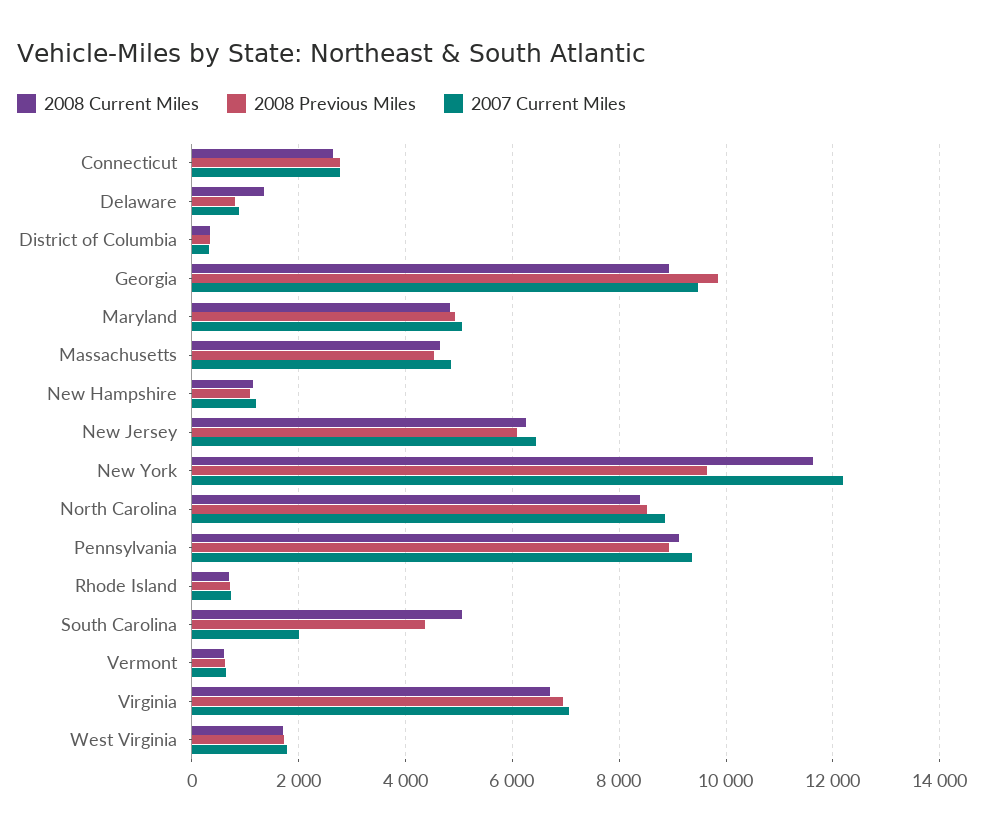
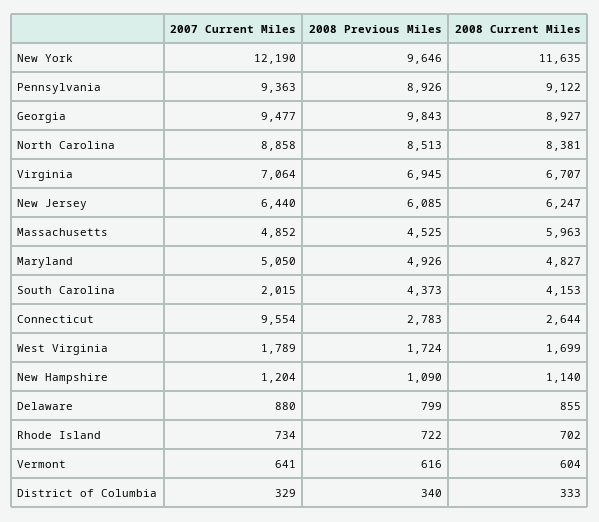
  {
    "2008 Current Miles": {
      "Connecticut": 2644,
-     "Delaware": 1400,
+     "Delaware": 855,
      "District of Columbia": 333,
      "Georgia": 8927,
      "Maryland": 4827,
-     "Massachusetts": 4600,
+     "Massachusetts": 5963,
      "New Hampshire": 1140,
      "New Jersey": 6247,
      "New York": 11635,
      "North Carolina": 8381,
      "Pennsylvania": 9122,
      "Rhode Island": 702,
-     "South Carolina": 5000,
+     "South Carolina": 4153,
      "Vermont": 604,
      "Virginia": 6707,
      "West Virginia": 1699
    },
    "2008 Previous Miles": {
      "Connecticut": 2783,
      "Delaware": 799,
      "District of Columbia": 340,
      "Georgia": 9843,
      "Maryland": 4926,
      "Massachusetts": 4525,
      "New Hampshire": 1090,
      "New Jersey": 6085,
      "New York": 9646,
      "North Carolina": 8513,
      "Pennsylvania": 8926,
      "Rhode Island": 722,
      "South Carolina": 4373,
      "Vermont": 616,
      "Virginia": 6945,
      "West Virginia": 1724
    },
    "2007 Current Miles": {
-     "Connecticut": 2800,
+     "Connecticut": 9554,
      "Delaware": 880,
      "District of Columbia": 329,
      "Georgia": 9477,
      "Maryland": 5050,
      "Massachusetts": 4852,
      "New Hampshire": 1204,
      "New Jersey": 6440,
      "New York": 12190,
      "North Carolina": 8858,
      "Pennsylvania": 9363,
      "Rhode Island": 734,
      "South Carolina": 2015,
      "Vermont": 641,
      "Virginia": 7064,
      "West Virginia": 1789
    }
  }

